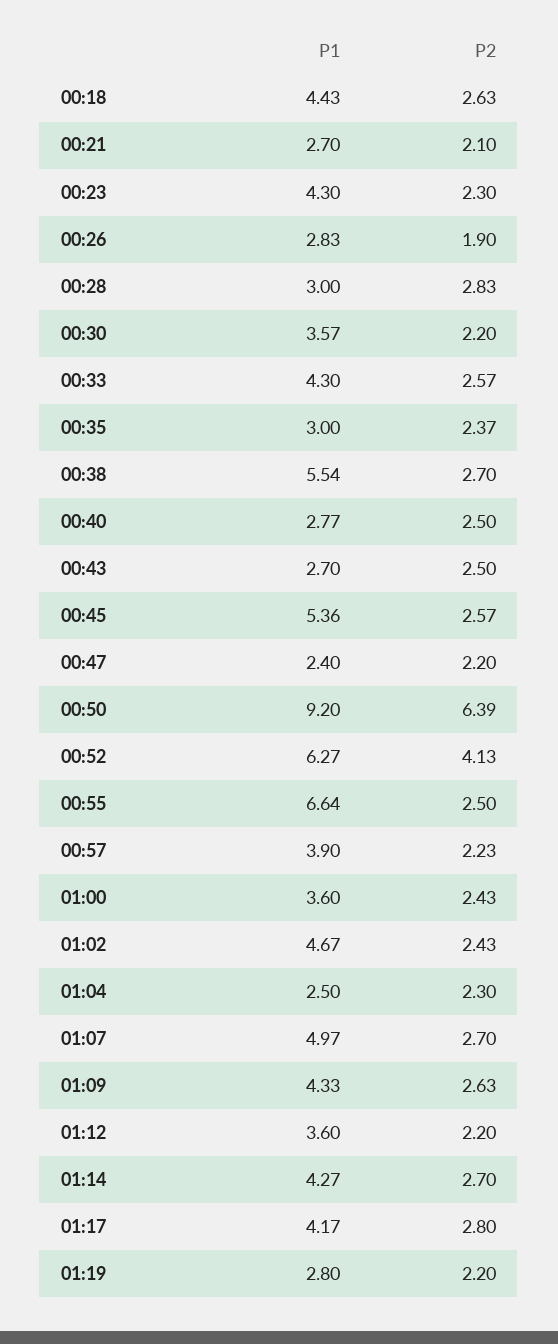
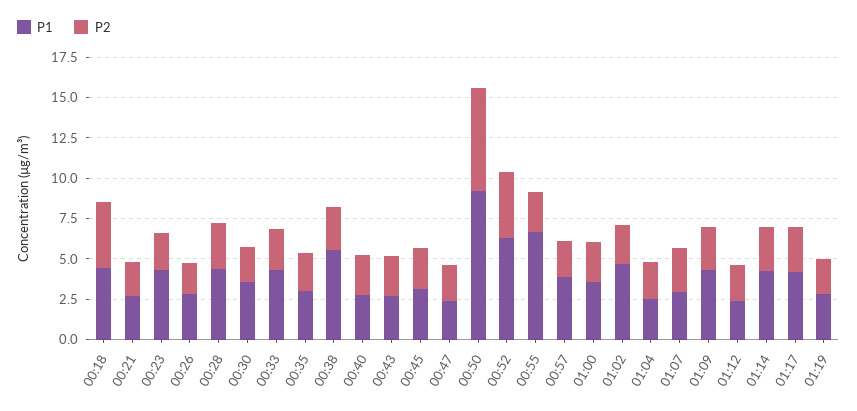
  {
    "P1": {
      "00:18": 4.43,
      "00:21": 2.7,
      "00:23": 4.3,
      "00:26": 2.83,
-     "00:28": 3,
+     "00:28": 4.5,
      "00:30": 3.57,
      "00:33": 4.3,
      "00:35": 3,
      "00:38": 5.54,
      "00:40": 2.77,
      "00:43": 2.7,
-     "00:45": 5.36,
+     "00:45": 3,
      "00:47": 2.4,
      "00:50": 9.2,
      "00:52": 6.27,
      "00:55": 6.64,
      "00:57": 3.9,
      "01:00": 3.6,
      "01:02": 4.67,
      "01:04": 2.5,
-     "01:07": 4.97,
+     "01:07": 3,
      "01:09": 4.33,
-     "01:12": 3.6,
+     "01:12": 2.5,
      "01:14": 4.27,
      "01:17": 4.17,
      "01:19": 2.8
    },
    "P2": {
-     "00:18": 2.63,
+     "00:18": 4,
      "00:21": 2.1,
      "00:23": 2.3,
      "00:26": 1.9,
      "00:28": 2.83,
      "00:30": 2.2,
      "00:33": 2.57,
      "00:35": 2.37,
      "00:38": 2.7,
      "00:40": 2.5,
      "00:43": 2.5,
      "00:45": 2.57,
      "00:47": 2.2,
      "00:50": 6.39,
      "00:52": 4.13,
      "00:55": 2.5,
      "00:57": 2.23,
      "01:00": 2.43,
      "01:02": 2.43,
      "01:04": 2.3,
      "01:07": 2.7,
      "01:09": 2.63,
      "01:12": 2.2,
      "01:14": 2.7,
      "01:17": 2.8,
      "01:19": 2.2
    }
  }

